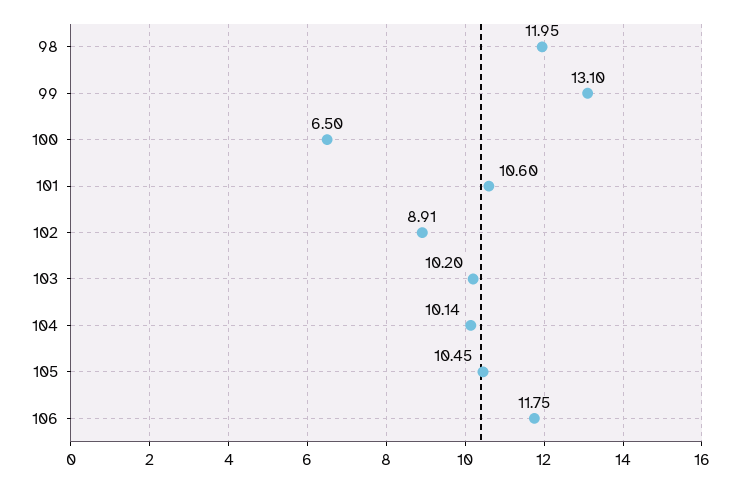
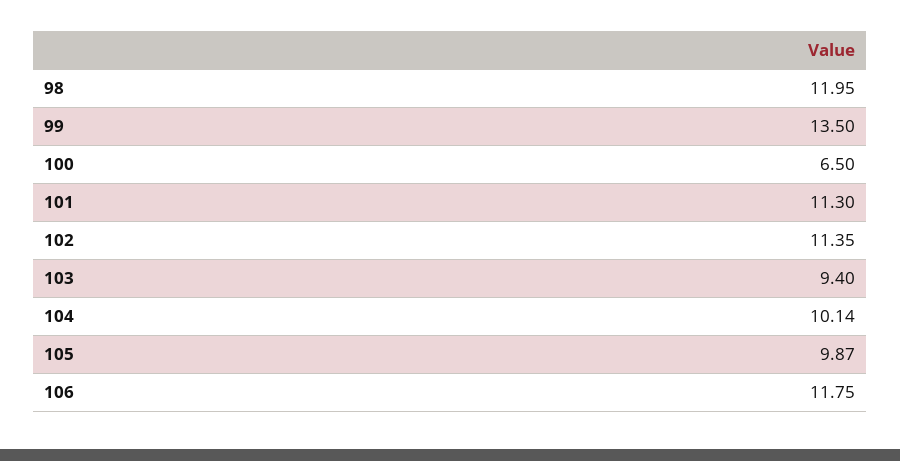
  {
    "98": 11.95,
-   "99": 13.1,
+   "99": 13.5,
    "100": 6.5,
-   "101": 10.6,
+   "101": 11.3,
-   "102": 8.91,
+   "102": 11.35,
-   "103": 10.2,
+   "103": 9.4,
    "104": 10.14,
-   "105": 10.45,
+   "105": 9.87,
    "106": 11.75
  }

